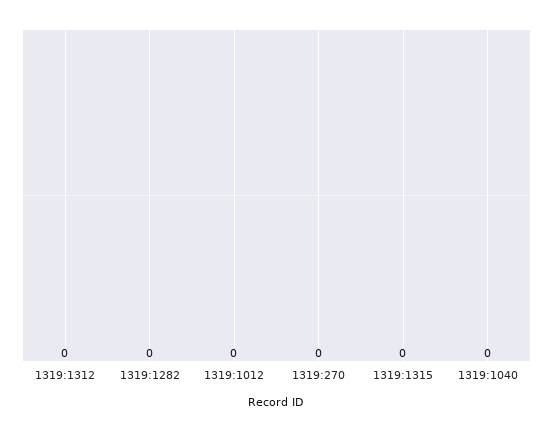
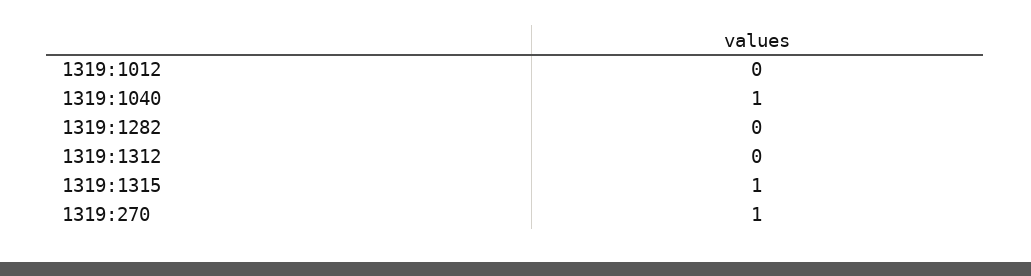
  {
    "1319:1312": 0,
    "1319:1282": 0,
    "1319:1012": 0,
-   "1319:270": 0,
+   "1319:270": 1,
-   "1319:1315": 0,
+   "1319:1315": 1,
-   "1319:1040": 0
+   "1319:1040": 1
  }

